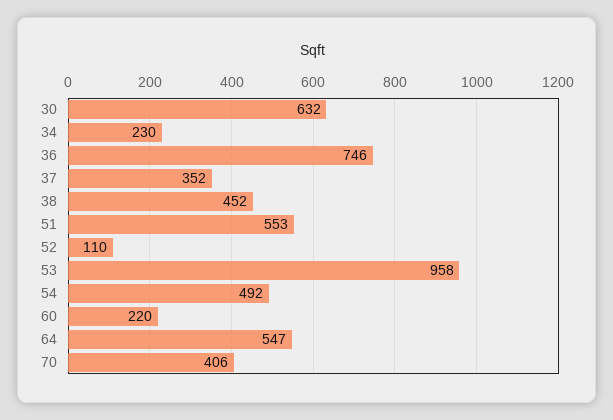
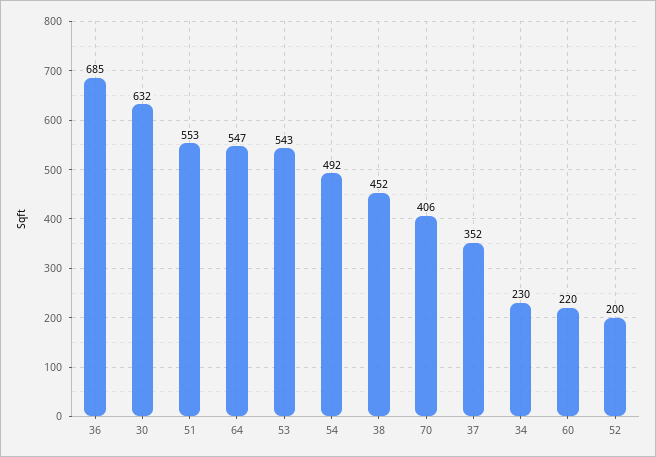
  {
    "30": 632,
    "34": 230,
-   "36": 746,
+   "36": 685,
    "37": 352,
    "38": 452,
    "51": 553,
-   "52": 110,
+   "52": 200,
-   "53": 958,
+   "53": 543,
    "54": 492,
    "60": 220,
    "64": 547,
    "70": 406
  }

